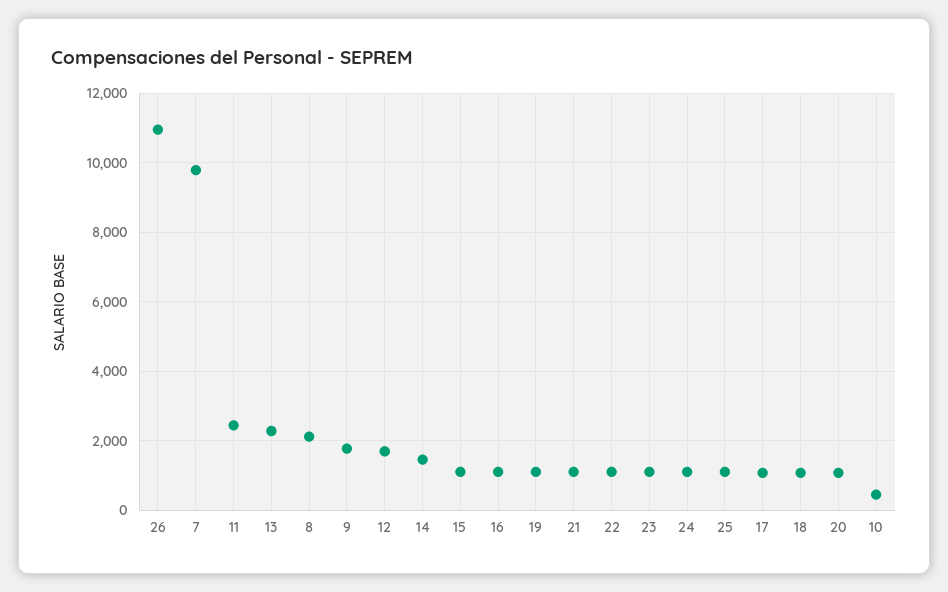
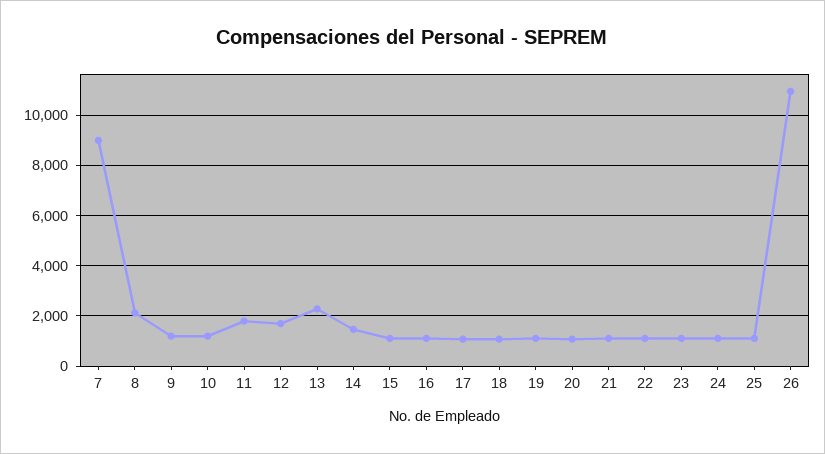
  {
    "26": 11000,
-   "7": 9800,
+   "7": 9000,
-   "11": 2400,
+   "11": 1750,
    "13": 2200,
    "8": 2200,
-   "9": 1800,
+   "9": 1250,
    "12": 1600,
    "14": 1400,
    "15": 1200,
    "16": 1200,
    "19": 1200,
    "21": 1200,
    "22": 1200,
    "23": 1200,
    "24": 1200,
    "25": 1200,
    "17": 1000,
    "18": 1000,
    "20": 1000,
-   "10": 400
+   "10": 1250
  }

